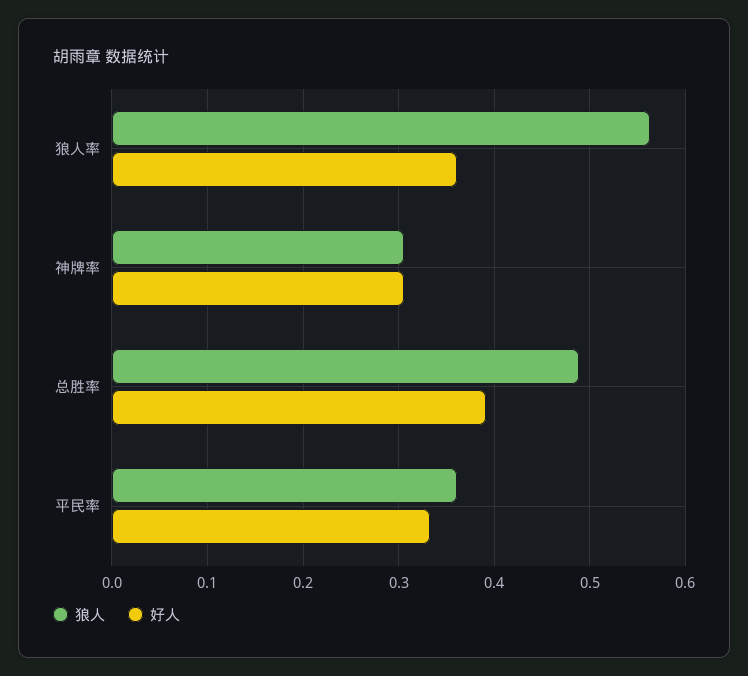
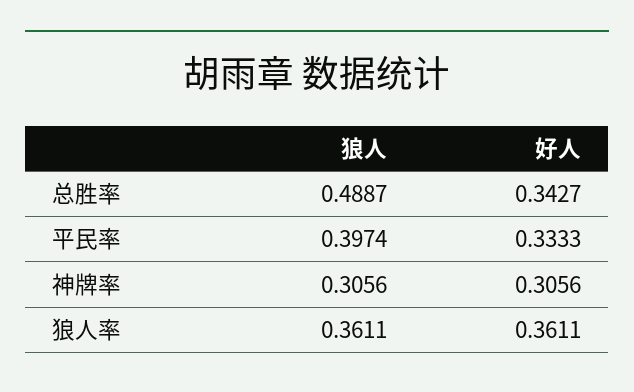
  {
    "狼人": {
-     "狼人率": 0.56,
+     "狼人率": 0.3611,
      "神牌率": 0.3056,
      "总胜率": 0.4887,
-     "平民率": 0.36
+     "平民率": 0.3974
    },
    "好人": {
      "狼人率": 0.3611,
      "神牌率": 0.3056,
-     "总胜率": 0.39,
+     "总胜率": 0.3427,
      "平民率": 0.3333
    }
  }

